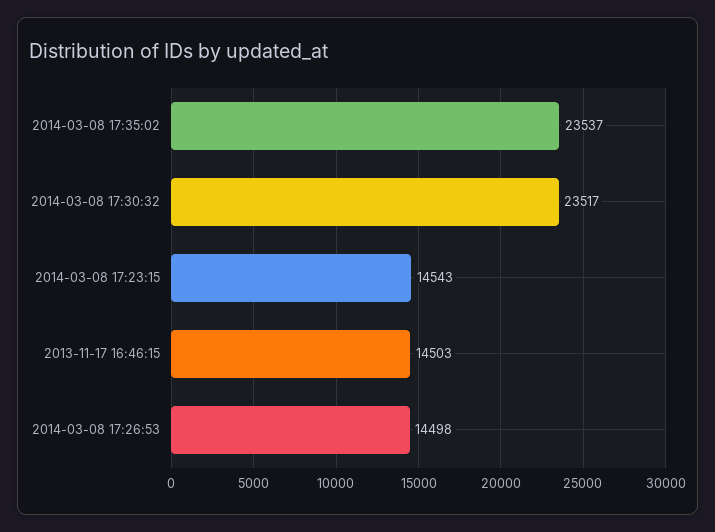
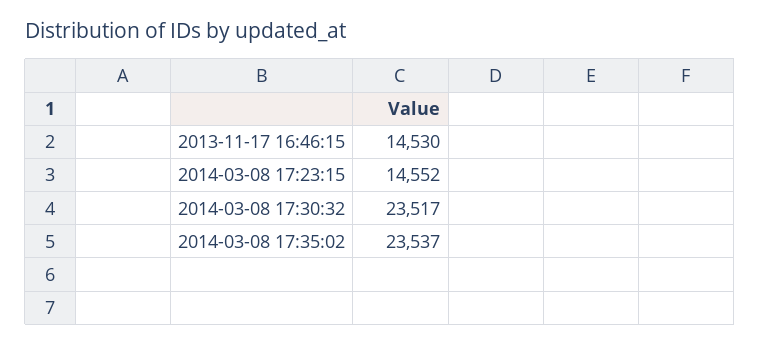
  {
    "2014-03-08 17:35:02": 23537,
    "2014-03-08 17:30:32": 23517,
-   "2014-03-08 17:23:15": 14543,
+   "2014-03-08 17:23:15": 14552,
-   "2013-11-17 16:46:15": 14503,
+   "2013-11-17 16:46:15": 14530
-   "2014-03-08 17:26:53": 14498
  }

